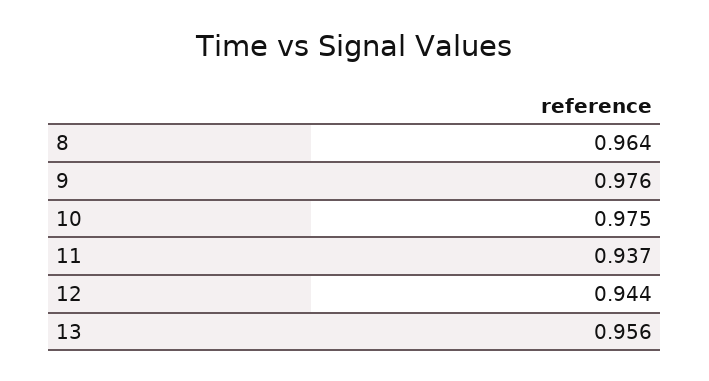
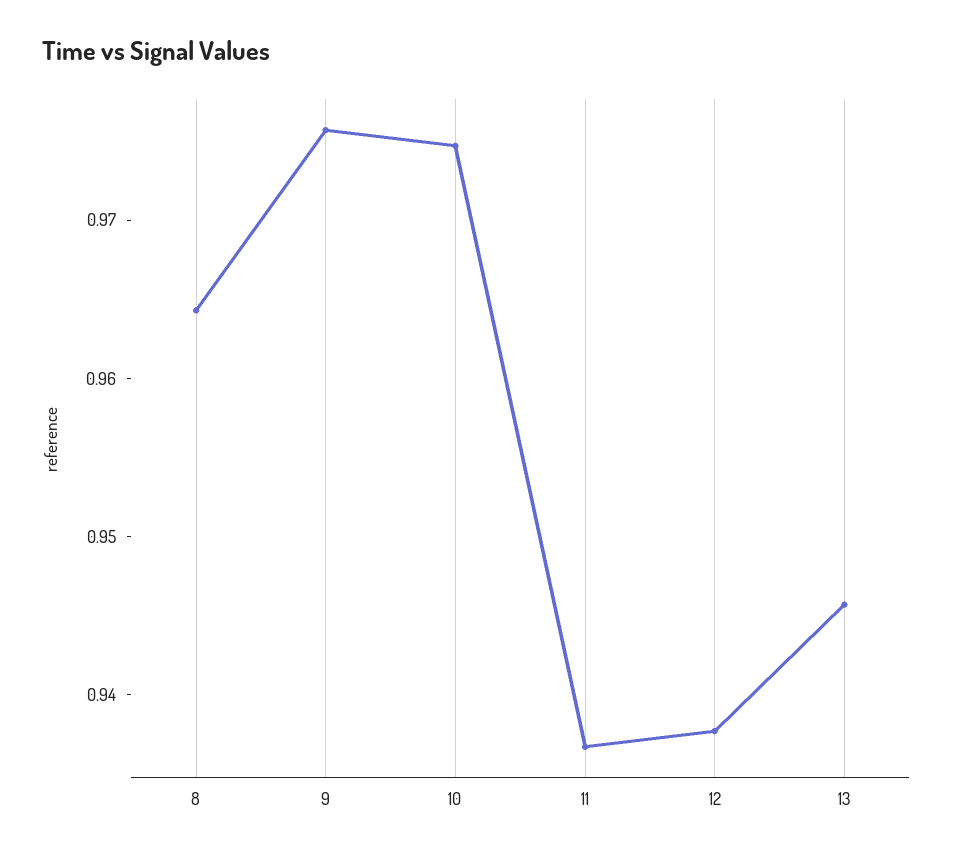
  {
    "8": 0.964,
    "9": 0.976,
    "10": 0.975,
    "11": 0.937,
-   "12": 0.944,
+   "12": 0.938,
-   "13": 0.956
+   "13": 0.946
  }

